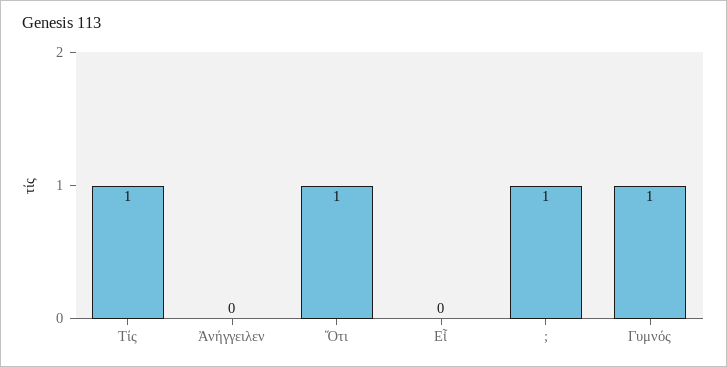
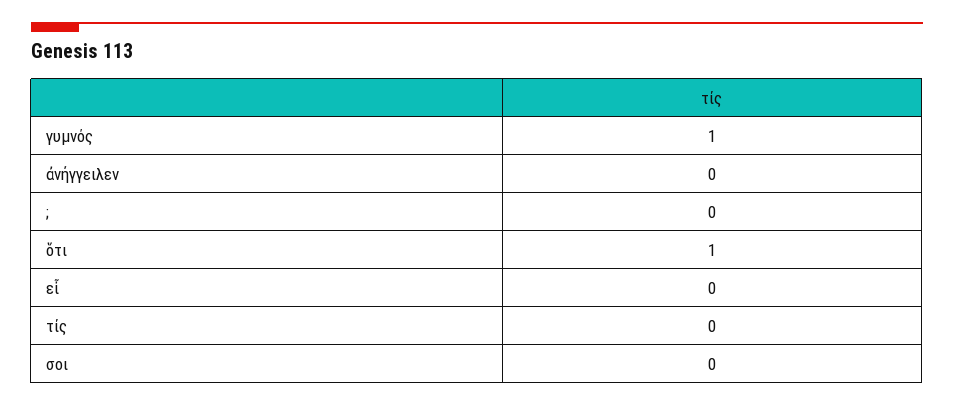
  {
-   "Τίς": 1,
+   "Τίς": 0,
    "Ἀνήγγειλεν": 0,
    "Ὅτι": 1,
    "Εἶ": 0,
-   ";": 1,
+   ";": 0,
-   "Γυμνός": 1
+   "Γυμνός": 1,
+   "σοι": 0
  }

